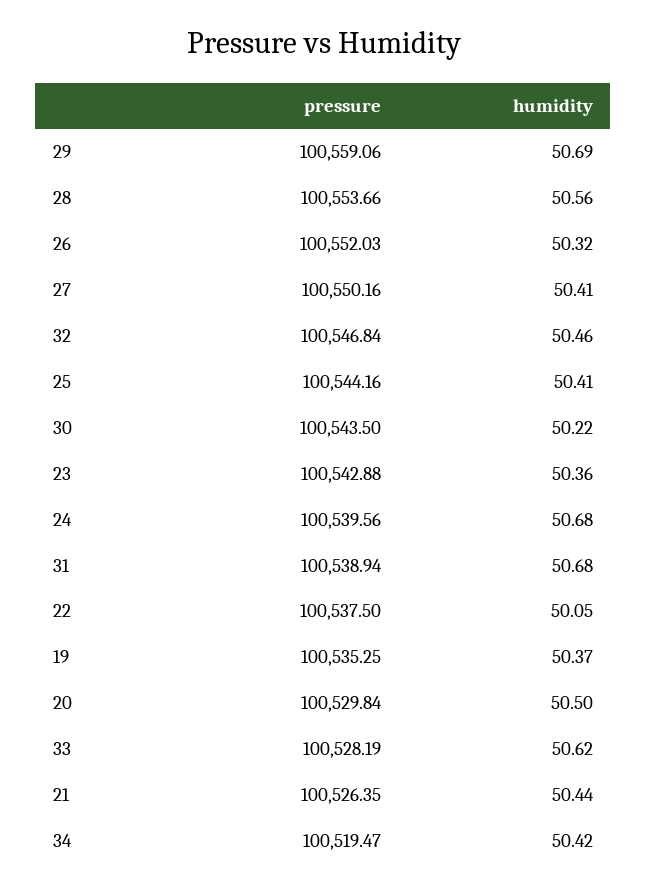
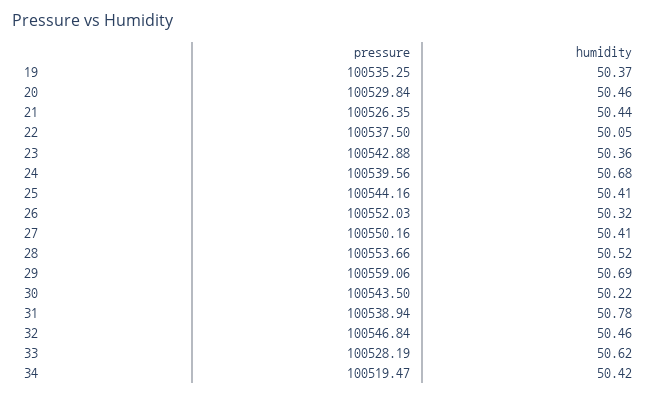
  {
    "pressure": {
      "29": 100559.06,
      "28": 100553.66,
      "26": 100552.03,
      "27": 100550.16,
      "32": 100546.84,
      "25": 100544.16,
      "30": 100543.5,
      "23": 100542.88,
      "24": 100539.56,
      "31": 100538.94,
      "22": 100537.5,
      "19": 100535.25,
      "20": 100529.84,
      "33": 100528.19,
      "21": 100526.35,
      "34": 100519.47
    },
    "humidity": {
      "29": 50.69,
-     "28": 50.56,
+     "28": 50.52,
      "26": 50.32,
      "27": 50.41,
      "32": 50.46,
      "25": 50.41,
      "30": 50.22,
      "23": 50.36,
      "24": 50.68,
-     "31": 50.68,
+     "31": 50.78,
      "22": 50.05,
      "19": 50.37,
-     "20": 50.5,
+     "20": 50.46,
      "33": 50.62,
      "21": 50.44,
      "34": 50.42
    }
  }

